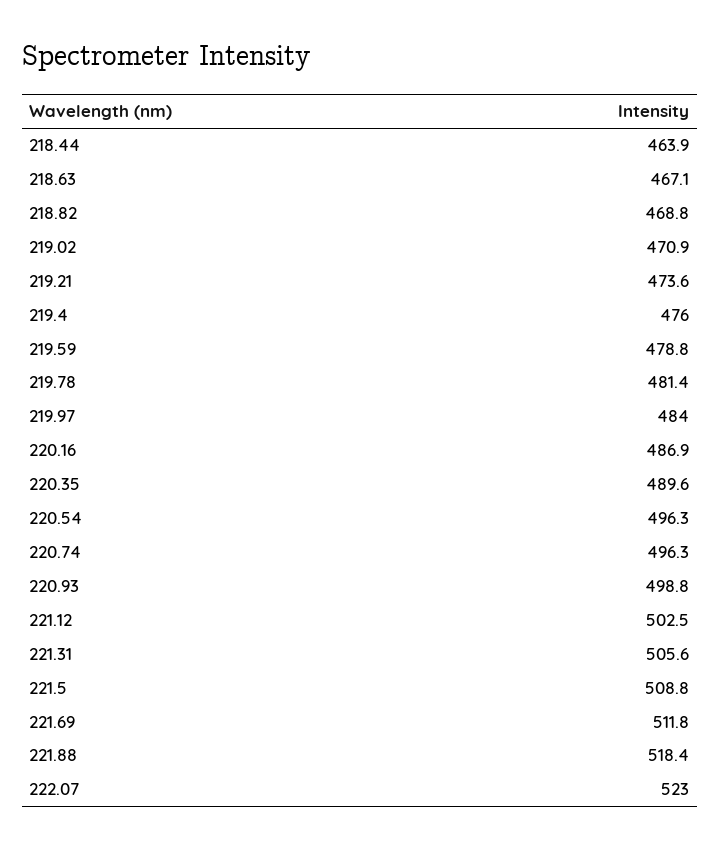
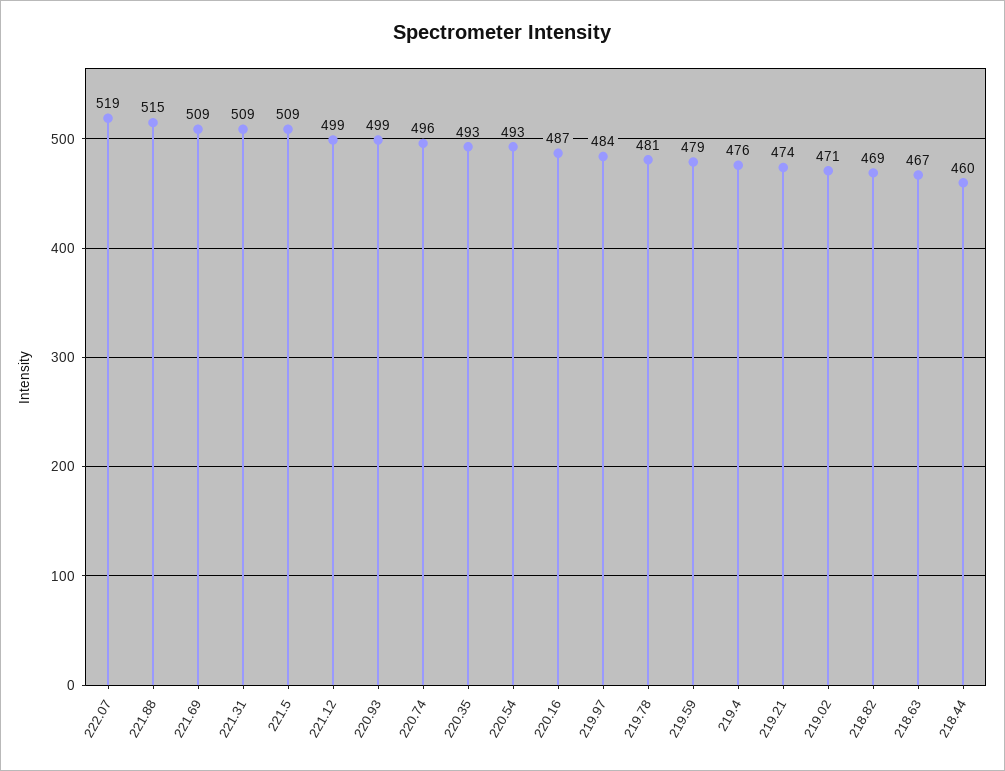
  {
-   "218.44": 463.9,
+   "218.44": 460,
    "218.63": 467.1,
    "218.82": 468.8,
    "219.02": 470.9,
    "219.21": 473.6,
    "219.4": 476,
    "219.59": 478.8,
    "219.78": 481.4,
    "219.97": 484,
    "220.16": 486.9,
-   "220.35": 489.6,
+   "220.35": 493,
-   "220.54": 496.3,
+   "220.54": 493,
    "220.74": 496.3,
    "220.93": 498.8,
-   "221.12": 502.5,
+   "221.12": 499,
-   "221.31": 505.6,
+   "221.31": 509,
    "221.5": 508.8,
-   "221.69": 511.8,
+   "221.69": 509,
-   "221.88": 518.4,
+   "221.88": 515,
-   "222.07": 523
+   "222.07": 519
  }

